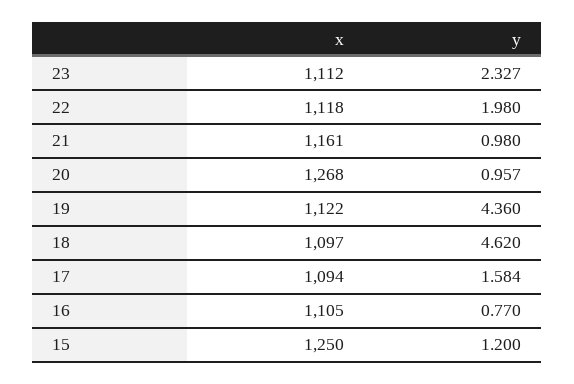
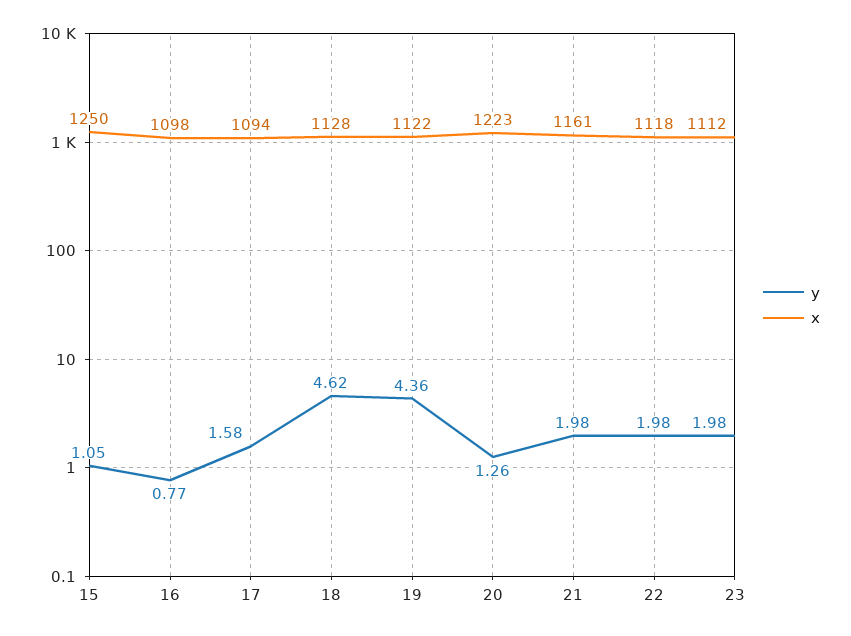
  {
    "x": {
      "23": 1112,
      "22": 1118,
      "21": 1161,
-     "20": 1268,
+     "20": 1223,
      "19": 1122,
-     "18": 1097,
+     "18": 1128,
      "17": 1094,
-     "16": 1105,
+     "16": 1098,
      "15": 1250
    },
    "y": {
-     "23": 2.327,
+     "23": 1.98,
      "22": 1.98,
-     "21": 0.98,
+     "21": 1.98,
-     "20": 0.957,
+     "20": 1.26,
      "19": 4.36,
      "18": 4.62,
      "17": 1.584,
      "16": 0.77,
-     "15": 1.2
+     "15": 1.05
    }
  }

